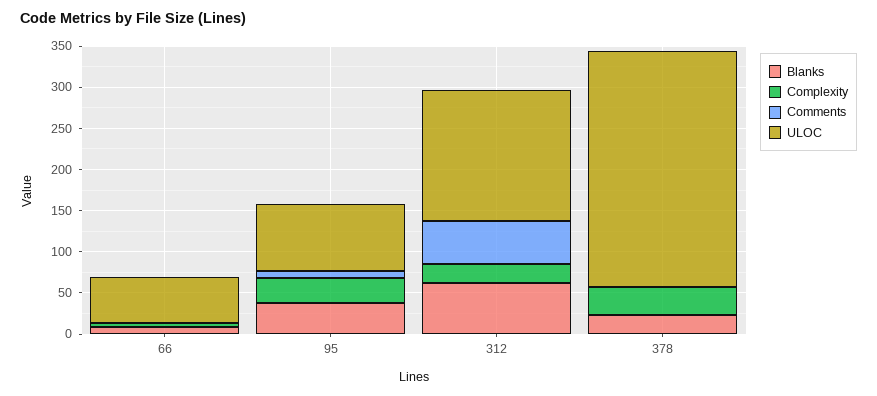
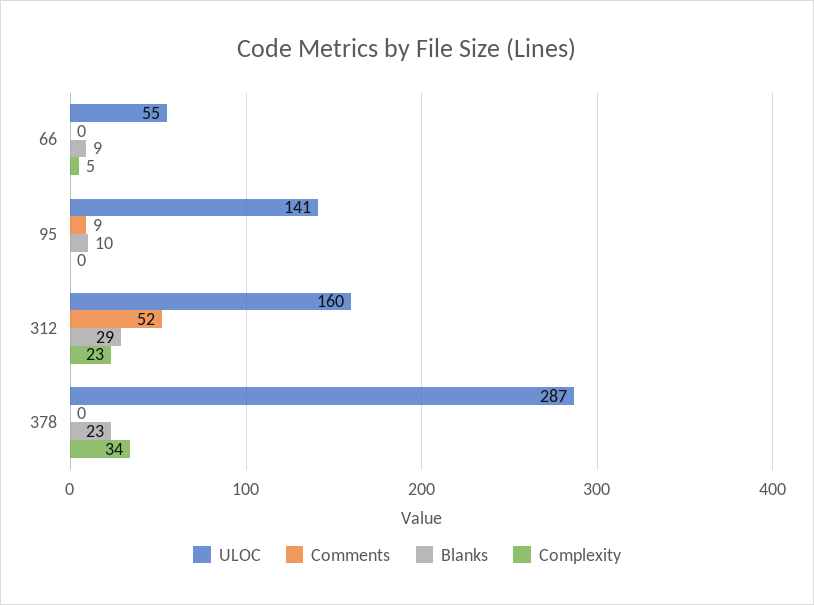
  {
    "Blanks": {
      "66": 9,
-     "95": 40,
+     "95": 10,
-     "312": 60,
+     "312": 29,
      "378": 23
    },
    "Complexity": {
      "66": 5,
-     "95": 30,
+     "95": 0,
      "312": 23,
      "378": 34
    },
    "Comments": {
      "66": 0,
      "95": 9,
      "312": 52,
      "378": 0
    },
    "ULOC": {
      "66": 55,
-     "95": 80,
+     "95": 141,
      "312": 160,
      "378": 287
    }
  }

